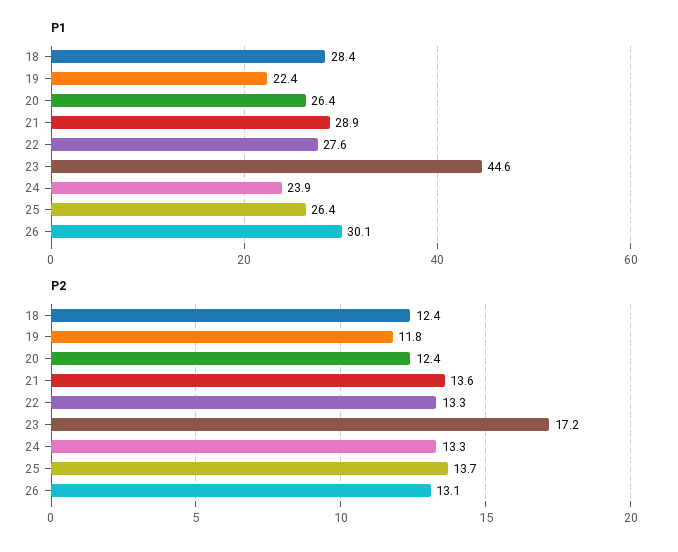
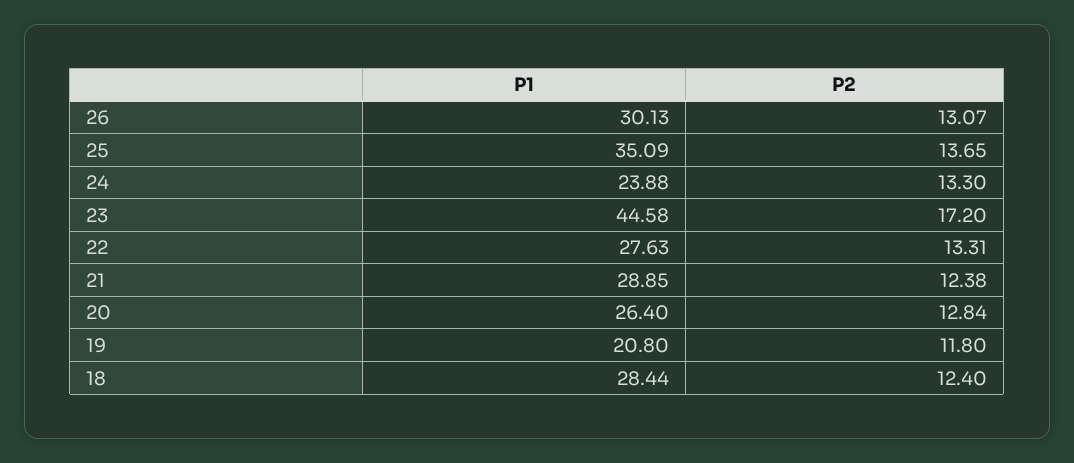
  {
    "P1": {
      "18": 28.44,
-     "19": 22.4,
+     "19": 20.8,
      "20": 26.4,
      "21": 28.85,
      "22": 27.63,
      "23": 44.58,
      "24": 23.88,
-     "25": 26.4,
+     "25": 35.09,
      "26": 30.13
    },
    "P2": {
      "18": 12.4,
      "19": 11.8,
-     "20": 12.4,
+     "20": 12.84,
-     "21": 13.6,
+     "21": 12.38,
      "22": 13.31,
      "23": 17.2,
      "24": 13.3,
      "25": 13.65,
      "26": 13.07
    }
  }

